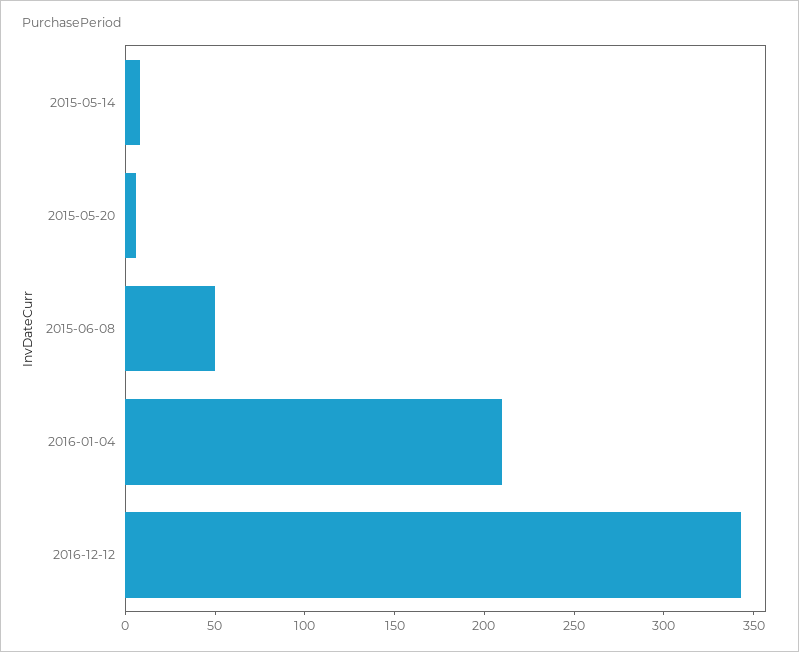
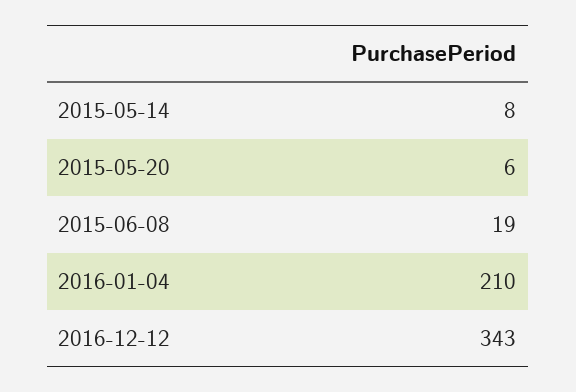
  {
    "2015-05-14": 8,
    "2015-05-20": 6,
-   "2015-06-08": 50,
+   "2015-06-08": 19,
    "2016-01-04": 210,
    "2016-12-12": 343
  }

